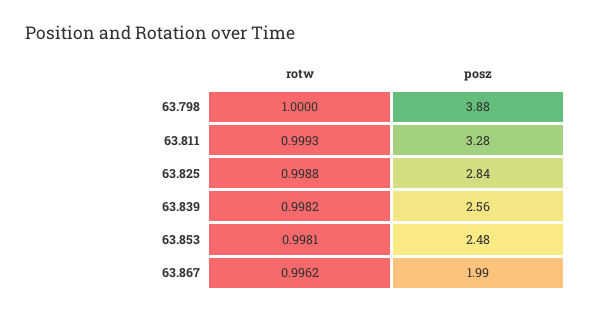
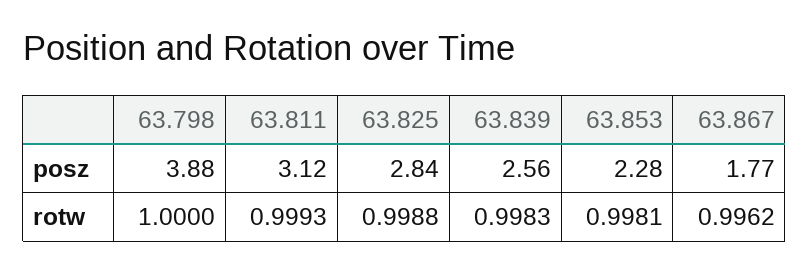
  {
    "rotw": {
      "63.798": 1,
      "63.811": 0.9993,
      "63.825": 0.9988,
-     "63.839": 0.9982,
+     "63.839": 0.9983,
      "63.853": 0.9981,
      "63.867": 0.9962
    },
    "posz": {
      "63.798": 3.88,
-     "63.811": 3.28,
+     "63.811": 3.12,
      "63.825": 2.84,
      "63.839": 2.56,
-     "63.853": 2.48,
+     "63.853": 2.28,
-     "63.867": 1.99
+     "63.867": 1.77
    }
  }

